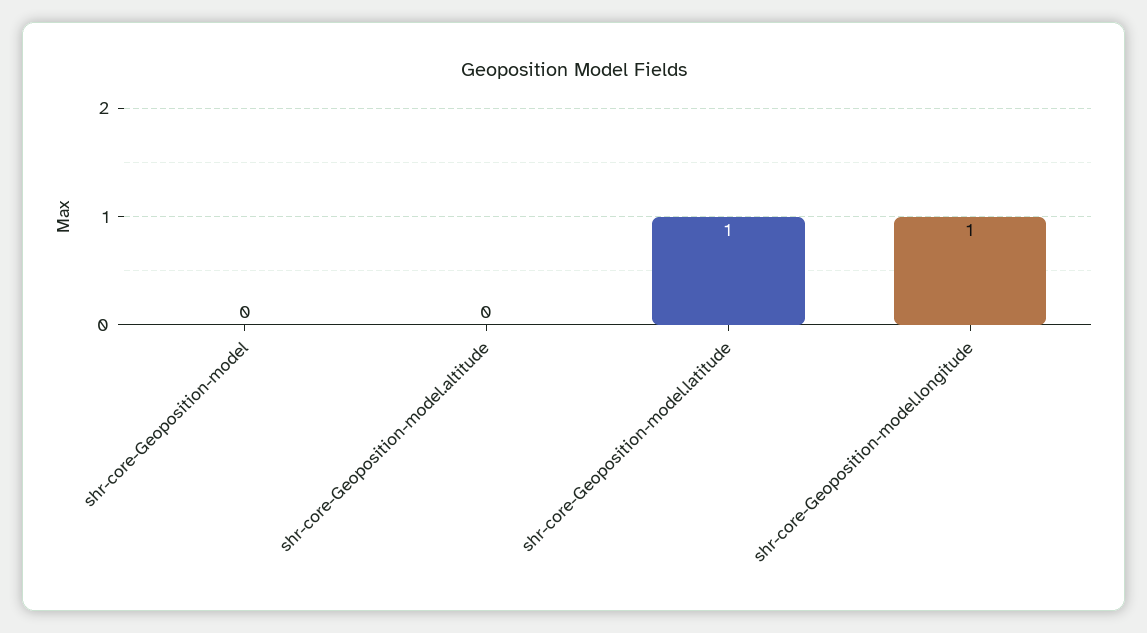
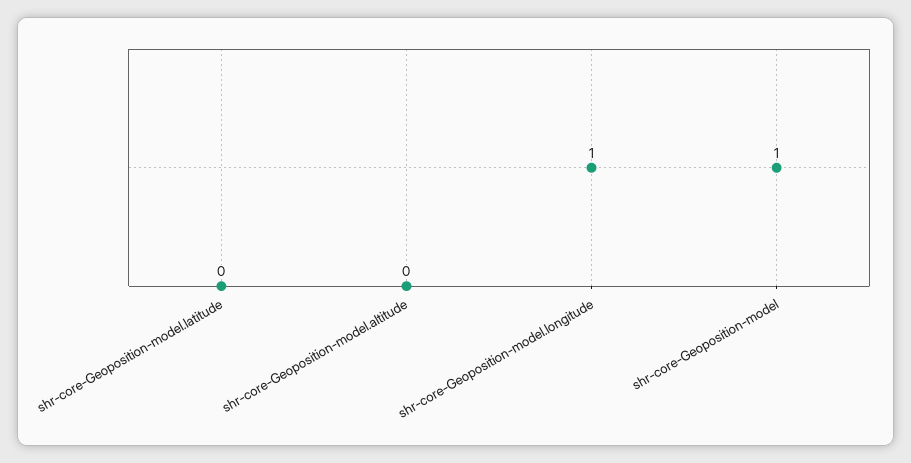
  {
-   "shr-core-Geoposition-model": 0,
+   "shr-core-Geoposition-model": 1,
    "shr-core-Geoposition-model.altitude": 0,
-   "shr-core-Geoposition-model.latitude": 1,
+   "shr-core-Geoposition-model.latitude": 0,
    "shr-core-Geoposition-model.longitude": 1
  }

